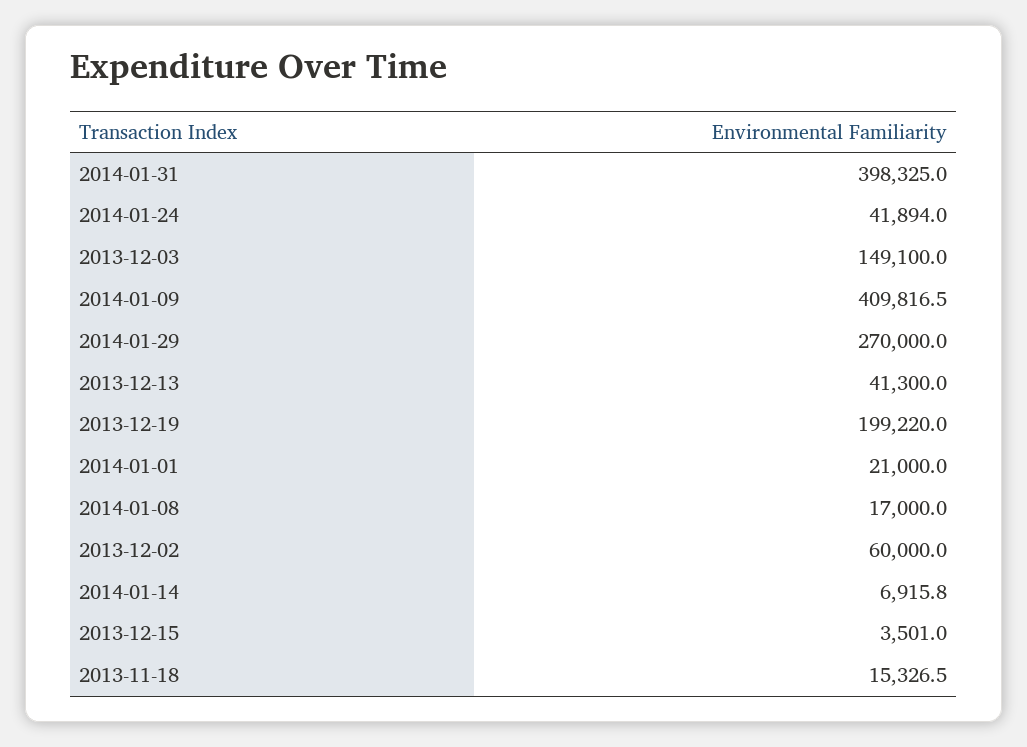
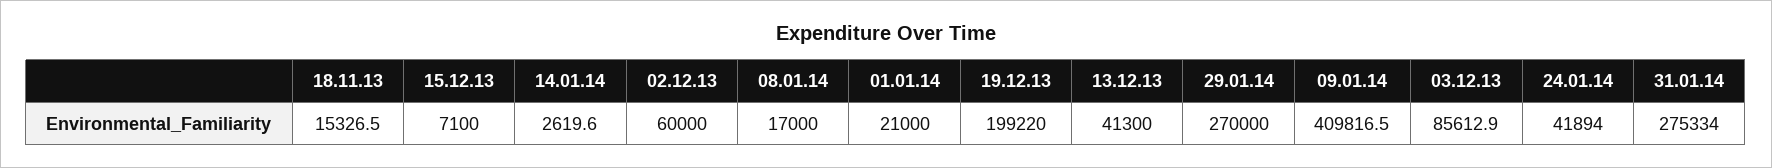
  {
-   "2014-01-31": 398325,
+   "2014-01-31": 275334,
    "2014-01-24": 41894,
-   "2013-12-03": 149100,
+   "2013-12-03": 85612.9,
    "2014-01-09": 409816.5,
    "2014-01-29": 270000,
    "2013-12-13": 41300,
    "2013-12-19": 199220,
    "2014-01-01": 21000,
    "2014-01-08": 17000,
    "2013-12-02": 60000,
-   "2014-01-14": 6915.8,
+   "2014-01-14": 2619.6,
-   "2013-12-15": 3501,
+   "2013-12-15": 7100,
    "2013-11-18": 15326.5
  }

